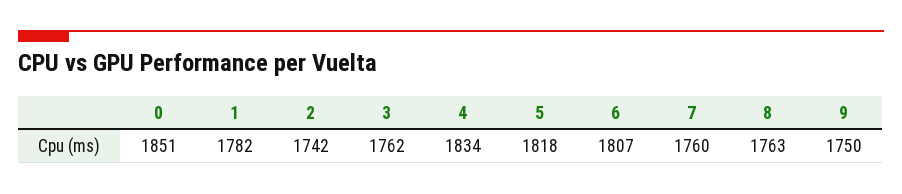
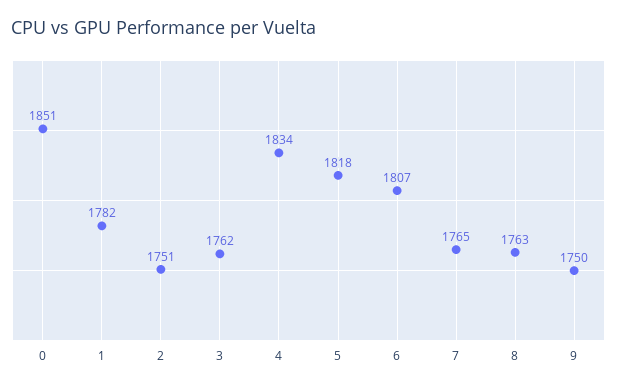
  {
    "0": 1851,
    "1": 1782,
-   "2": 1742,
+   "2": 1751,
    "3": 1762,
    "4": 1834,
    "5": 1818,
    "6": 1807,
-   "7": 1760,
+   "7": 1765,
    "8": 1763,
    "9": 1750
  }

